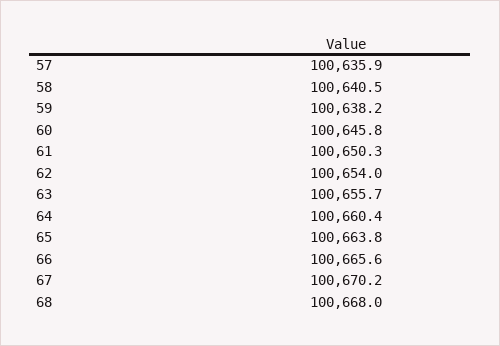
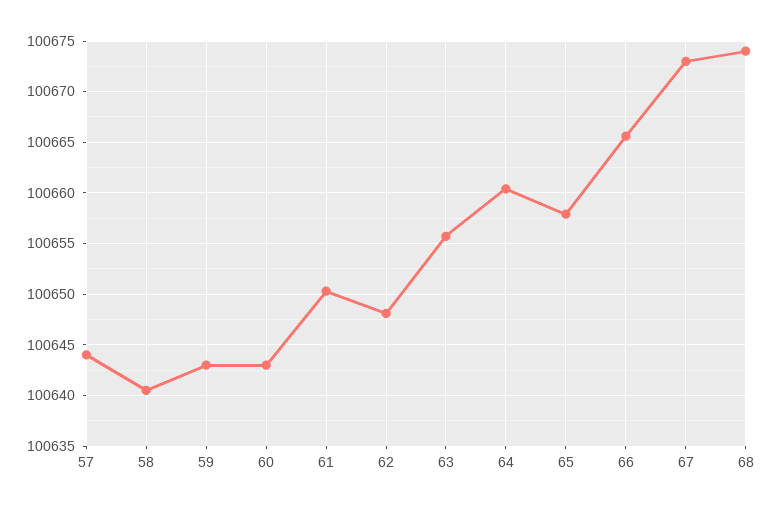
  {
-   "57": 100635.9,
+   "57": 100644,
    "58": 100640.5,
-   "59": 100638.2,
+   "59": 100643,
-   "60": 100645.8,
+   "60": 100643,
    "61": 100650.3,
-   "62": 100654,
+   "62": 100648,
    "63": 100655.7,
    "64": 100660.4,
-   "65": 100663.8,
+   "65": 100658,
    "66": 100665.6,
-   "67": 100670.2,
+   "67": 100673,
-   "68": 100668
+   "68": 100674
  }

